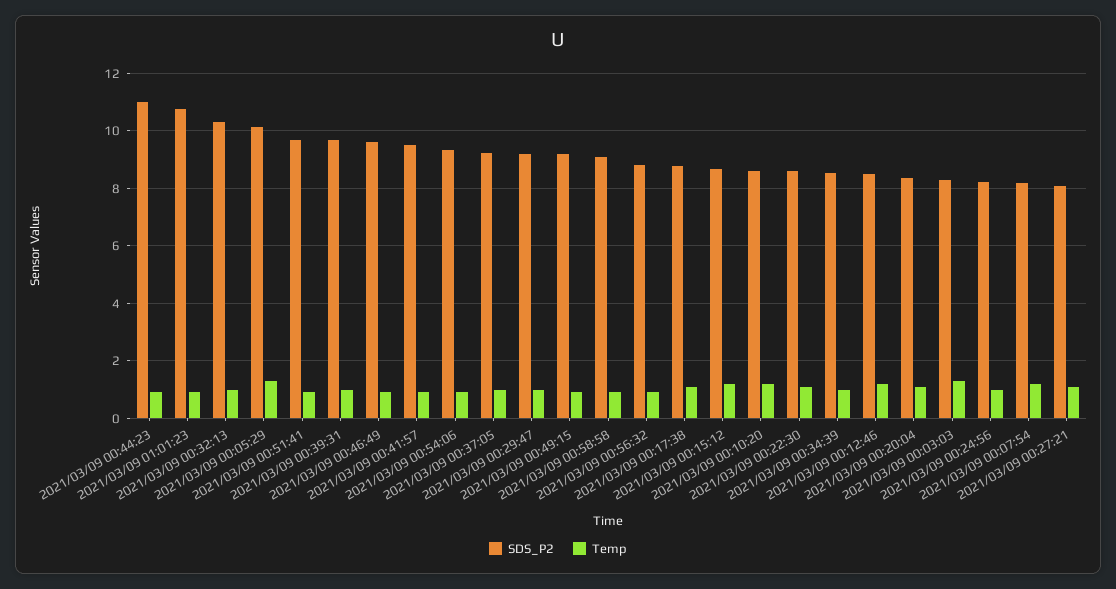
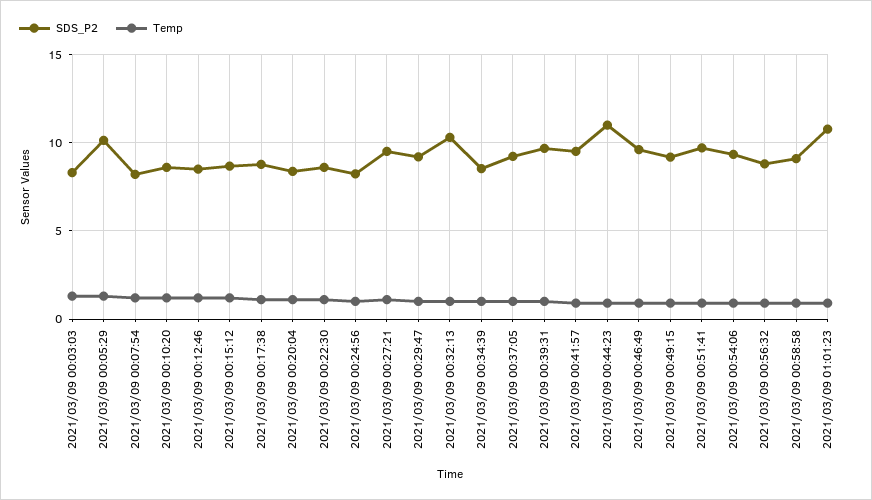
  {
    "SDS_P2": {
      "2021/03/09 00:44:23": 11,
      "2021/03/09 01:01:23": 10.75,
      "2021/03/09 00:32:13": 10.25,
      "2021/03/09 00:05:29": 10.25,
      "2021/03/09 00:51:41": 9.75,
      "2021/03/09 00:39:31": 9.75,
      "2021/03/09 00:46:49": 9.5,
      "2021/03/09 00:41:57": 9.5,
      "2021/03/09 00:54:06": 9.25,
      "2021/03/09 00:37:05": 9.25,
      "2021/03/09 00:29:47": 9.25,
      "2021/03/09 00:49:15": 9.25,
      "2021/03/09 00:58:58": 9,
      "2021/03/09 00:56:32": 8.75,
      "2021/03/09 00:17:38": 8.75,
      "2021/03/09 00:15:12": 8.75,
      "2021/03/09 00:10:20": 8.5,
      "2021/03/09 00:22:30": 8.5,
      "2021/03/09 00:34:39": 8.5,
      "2021/03/09 00:12:46": 8.5,
      "2021/03/09 00:20:04": 8.25,
      "2021/03/09 00:03:03": 8.25,
      "2021/03/09 00:24:56": 8.25,
      "2021/03/09 00:07:54": 8.25,
-     "2021/03/09 00:27:21": 8
+     "2021/03/09 00:27:21": 9.5
    },
    "Temp": {
      "2021/03/09 00:44:23": 1,
      "2021/03/09 01:01:23": 1,
      "2021/03/09 00:32:13": 1,
      "2021/03/09 00:05:29": 1.25,
      "2021/03/09 00:51:41": 1,
      "2021/03/09 00:39:31": 1,
      "2021/03/09 00:46:49": 1,
      "2021/03/09 00:41:57": 1,
      "2021/03/09 00:54:06": 1,
      "2021/03/09 00:37:05": 1,
      "2021/03/09 00:29:47": 1,
      "2021/03/09 00:49:15": 1,
      "2021/03/09 00:58:58": 1,
      "2021/03/09 00:56:32": 1,
      "2021/03/09 00:17:38": 1,
      "2021/03/09 00:15:12": 1.25,
      "2021/03/09 00:10:20": 1.25,
      "2021/03/09 00:22:30": 1,
      "2021/03/09 00:34:39": 1,
      "2021/03/09 00:12:46": 1.25,
      "2021/03/09 00:20:04": 1,
      "2021/03/09 00:03:03": 1.25,
      "2021/03/09 00:24:56": 1,
      "2021/03/09 00:07:54": 1.25,
      "2021/03/09 00:27:21": 1
    }
  }

